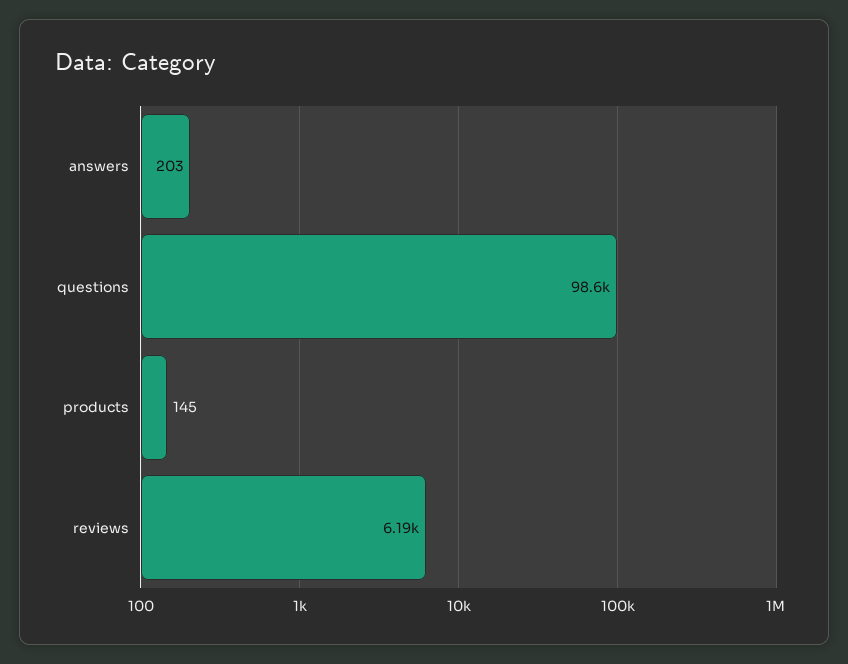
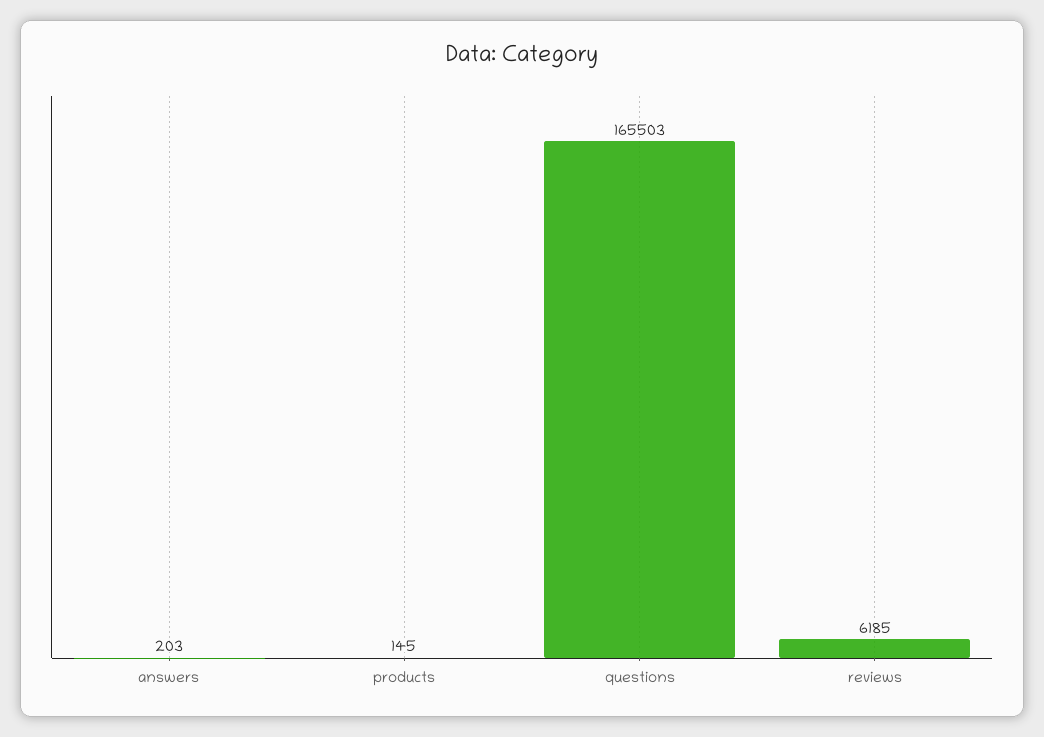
  {
    "answers": 203,
-   "questions": 98600,
+   "questions": 165503,
    "products": 145,
    "reviews": 6185
  }

